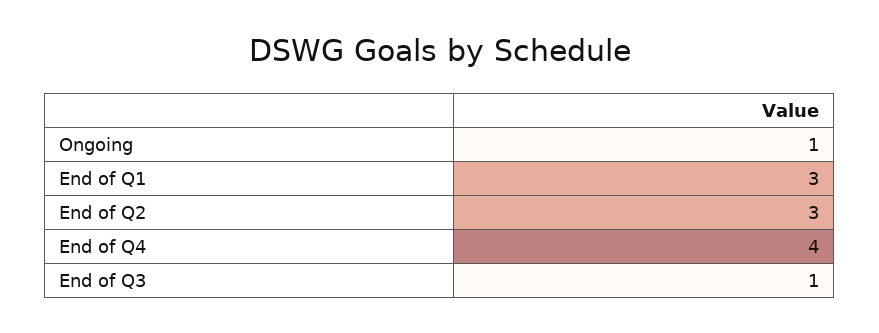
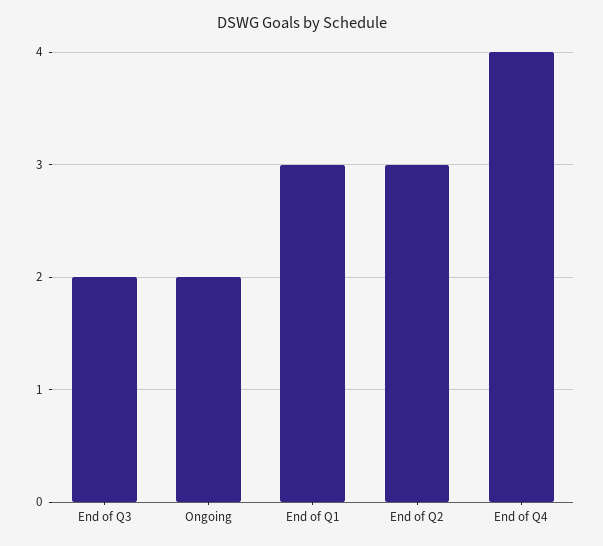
  {
-   "Ongoing": 1,
+   "Ongoing": 2,
    "End of Q1": 3,
    "End of Q2": 3,
    "End of Q4": 4,
-   "End of Q3": 1
+   "End of Q3": 2
  }

